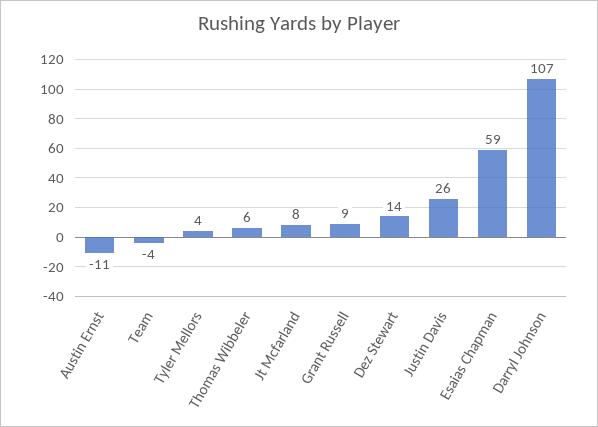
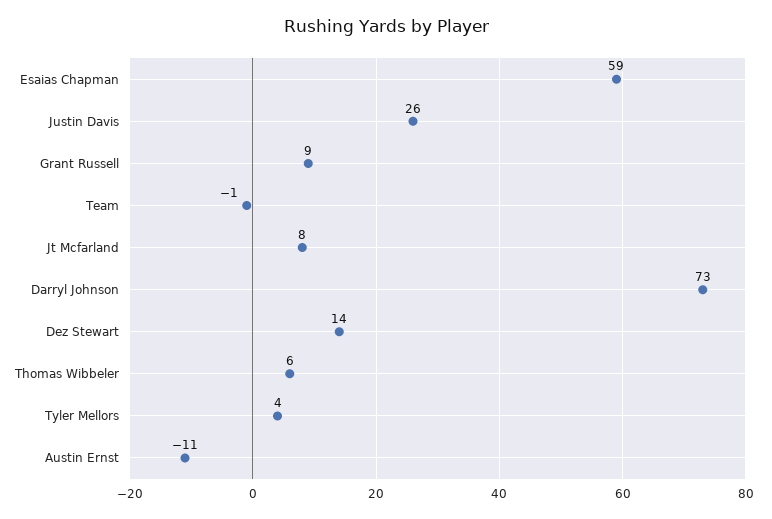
  {
    "Austin Ernst": -11,
-   "Team": -4,
+   "Team": -1,
    "Tyler Mellors": 4,
    "Thomas Wibbeler": 6,
    "Jt Mcfarland": 8,
    "Grant Russell": 9,
    "Dez Stewart": 14,
    "Justin Davis": 26,
    "Esaias Chapman": 59,
-   "Darryl Johnson": 107
+   "Darryl Johnson": 73
  }

